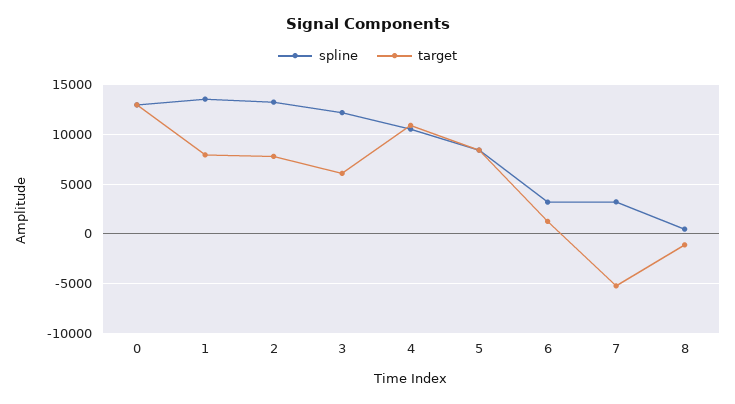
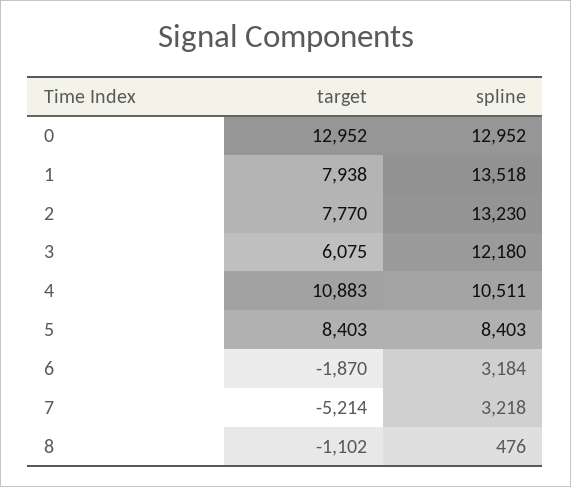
  {
    "spline": {
      "0": 12952,
      "1": 13518,
      "2": 13230,
      "3": 12180,
      "4": 10511,
      "5": 8403,
      "6": 3184,
      "7": 3218,
      "8": 476
    },
    "target": {
      "0": 12952,
      "1": 7938,
      "2": 7770,
      "3": 6075,
      "4": 10883,
      "5": 8403,
-     "6": 1000,
+     "6": -1870,
      "7": -5214,
      "8": -1102
    }
  }

